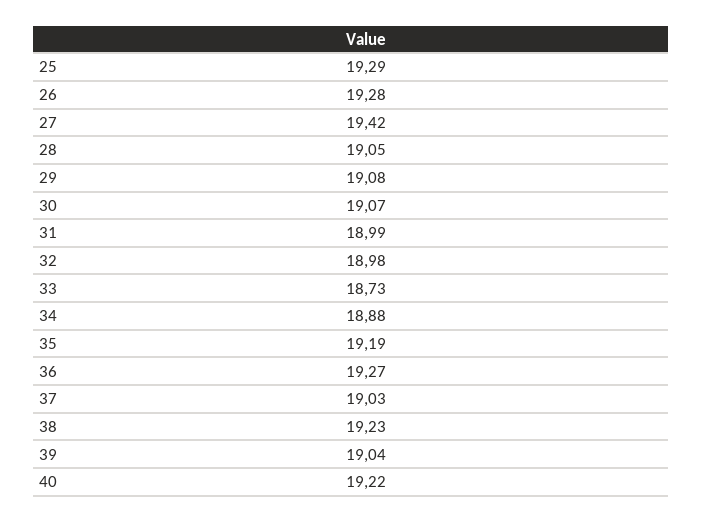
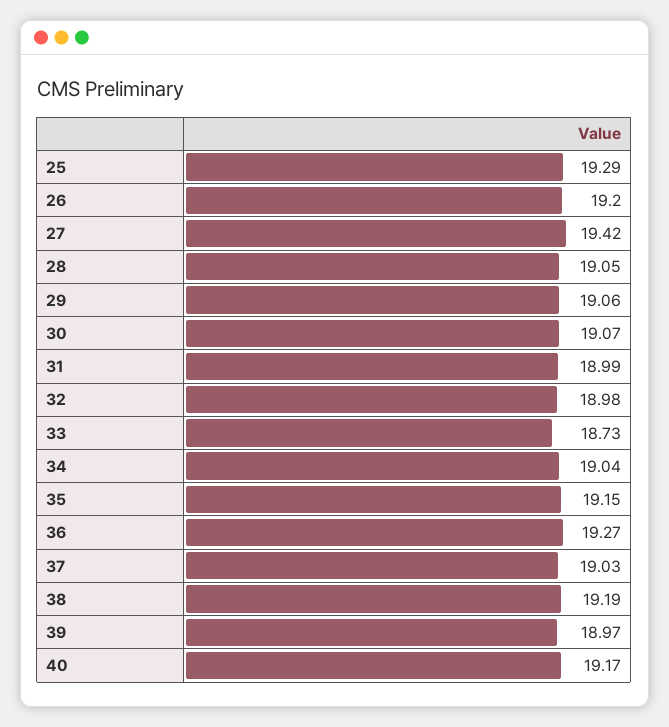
  {
    "25": 19.29,
-   "26": 19.28,
+   "26": 19.2,
    "27": 19.42,
    "28": 19.05,
-   "29": 19.08,
+   "29": 19.06,
    "30": 19.07,
    "31": 18.99,
    "32": 18.98,
    "33": 18.73,
-   "34": 18.88,
+   "34": 19.04,
-   "35": 19.19,
+   "35": 19.15,
    "36": 19.27,
    "37": 19.03,
-   "38": 19.23,
+   "38": 19.19,
-   "39": 19.04,
+   "39": 18.97,
-   "40": 19.22
+   "40": 19.17
  }

